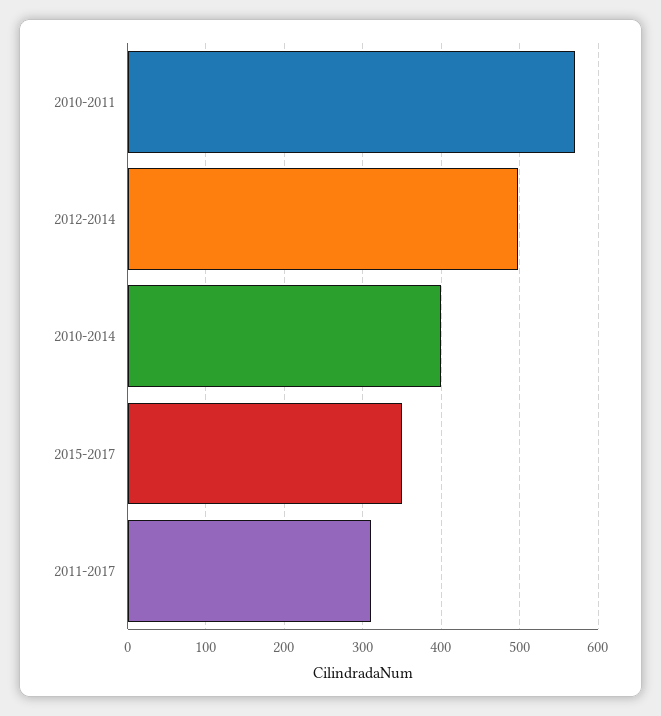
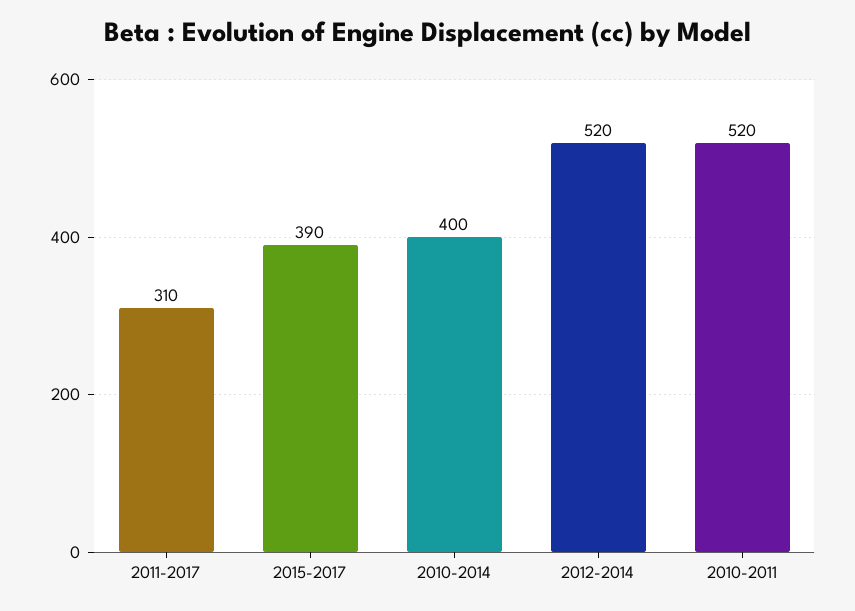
  {
-   "2010-2011": 570,
+   "2010-2011": 520,
-   "2012-2014": 500,
+   "2012-2014": 520,
    "2010-2014": 400,
-   "2015-2017": 350,
+   "2015-2017": 390,
    "2011-2017": 310
  }

